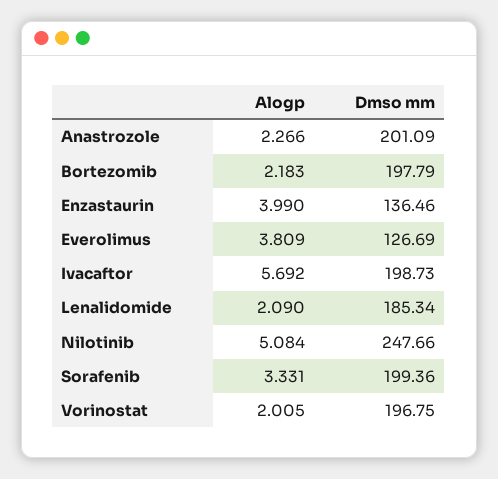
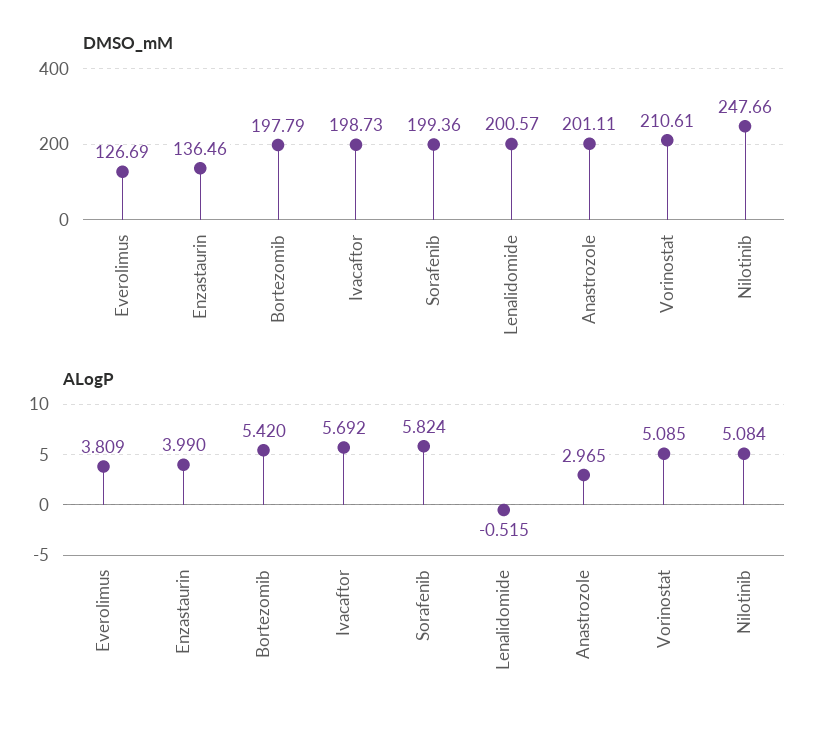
  {
    "Alogp": {
-     "Anastrozole": 2.266,
+     "Anastrozole": 2.965,
-     "Bortezomib": 2.183,
+     "Bortezomib": 5.42,
      "Enzastaurin": 3.99,
      "Everolimus": 3.809,
      "Ivacaftor": 5.692,
-     "Lenalidomide": 2.09,
+     "Lenalidomide": -0.515,
      "Nilotinib": 5.084,
-     "Sorafenib": 3.331,
+     "Sorafenib": 5.824,
-     "Vorinostat": 2.005
+     "Vorinostat": 5.085
    },
    "Dmso mm": {
-     "Anastrozole": 201.09,
+     "Anastrozole": 201.11,
      "Bortezomib": 197.79,
      "Enzastaurin": 136.46,
      "Everolimus": 126.69,
      "Ivacaftor": 198.73,
-     "Lenalidomide": 185.34,
+     "Lenalidomide": 200.57,
      "Nilotinib": 247.66,
      "Sorafenib": 199.36,
-     "Vorinostat": 196.75
+     "Vorinostat": 210.61
    }
  }

